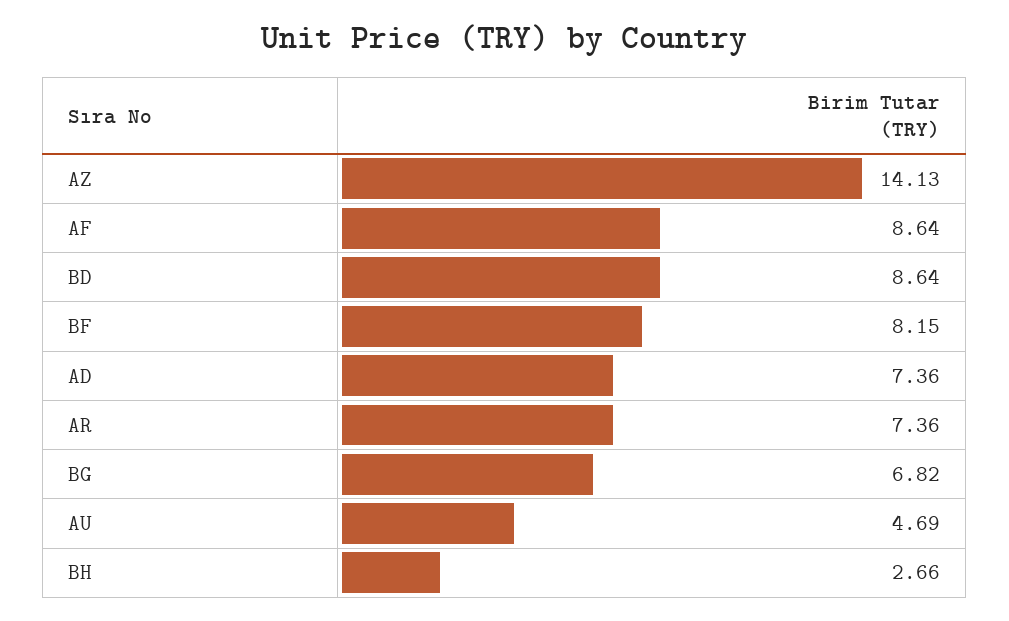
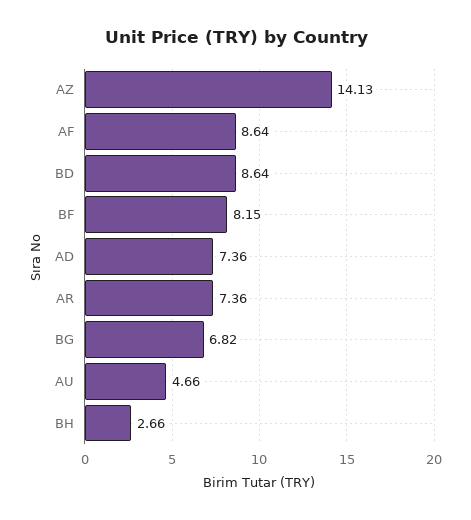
  {
    "AZ": 14.13,
    "AF": 8.64,
    "BD": 8.64,
    "BF": 8.15,
    "AD": 7.36,
    "AR": 7.36,
    "BG": 6.82,
-   "AU": 4.69,
+   "AU": 4.66,
    "BH": 2.66
  }

